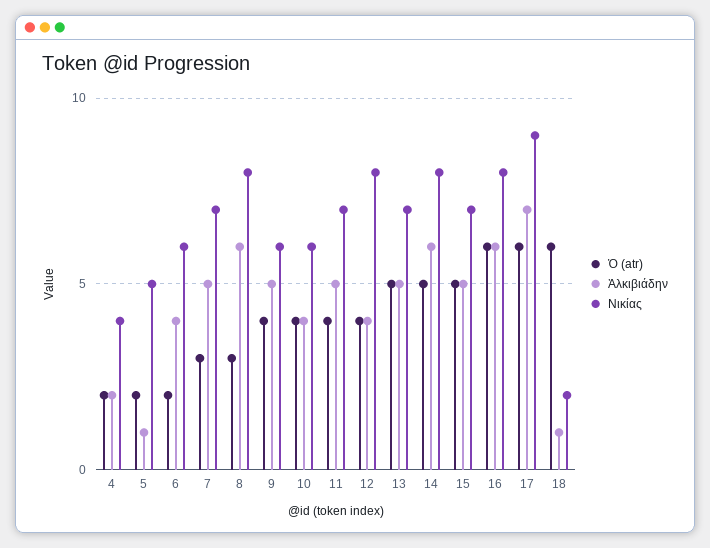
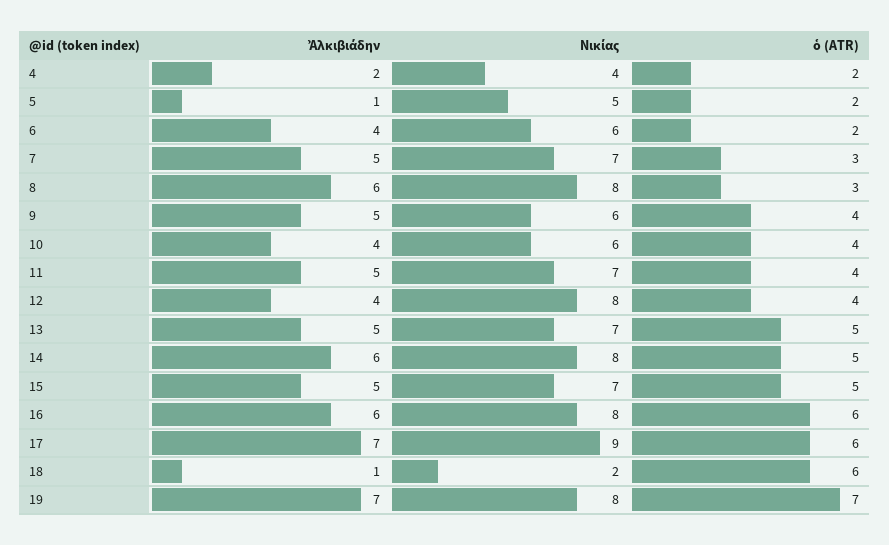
  {
    "Ὁ (atr)": {
      "4": 2,
      "5": 2,
      "6": 2,
      "7": 3,
      "8": 3,
      "9": 4,
      "10": 4,
      "11": 4,
      "12": 4,
      "13": 5,
      "14": 5,
      "15": 5,
      "16": 6,
      "17": 6,
-     "18": 6
+     "18": 6,
+     "19": 7
    },
    "Ἀλκιβιάδην": {
      "4": 2,
      "5": 1,
      "6": 4,
      "7": 5,
      "8": 6,
      "9": 5,
      "10": 4,
      "11": 5,
      "12": 4,
      "13": 5,
      "14": 6,
      "15": 5,
      "16": 6,
      "17": 7,
-     "18": 1
+     "18": 1,
+     "19": 7
    },
    "Νικίας": {
      "4": 4,
      "5": 5,
      "6": 6,
      "7": 7,
      "8": 8,
      "9": 6,
      "10": 6,
      "11": 7,
      "12": 8,
      "13": 7,
      "14": 8,
      "15": 7,
      "16": 8,
      "17": 9,
-     "18": 2
+     "18": 2,
+     "19": 8
    }
  }

